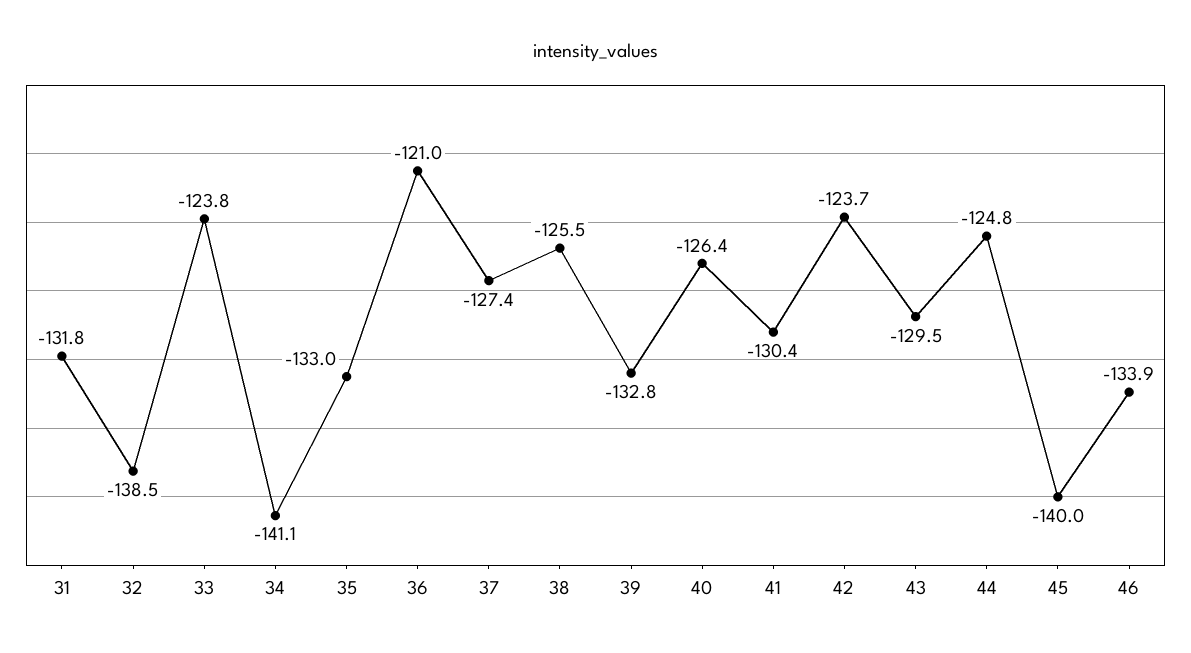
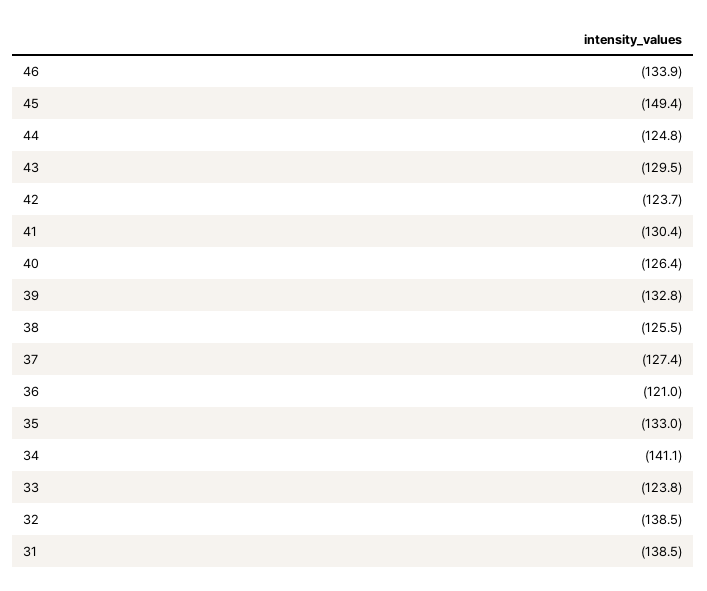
  {
-   "31": -131.8,
+   "31": -138.5,
    "32": -138.5,
    "33": -123.8,
    "34": -141.1,
    "35": -133,
    "36": -121,
    "37": -127.4,
    "38": -125.5,
    "39": -132.8,
    "40": -126.4,
    "41": -130.4,
    "42": -123.7,
    "43": -129.5,
    "44": -124.8,
-   "45": -140,
+   "45": -149.4,
    "46": -133.9
  }

